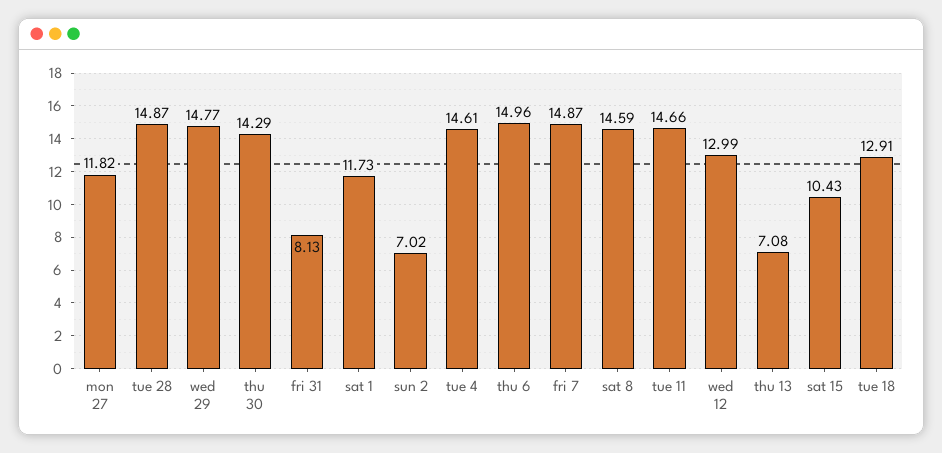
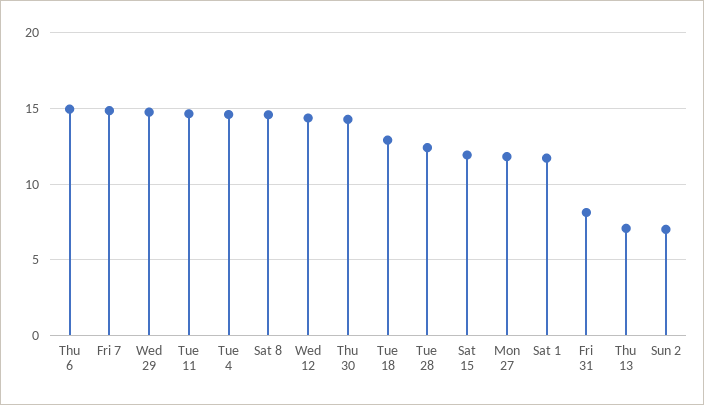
  {
    "mon 27": 11.82,
-   "tue 28": 14.87,
+   "tue 28": 12.5,
    "wed 29": 14.77,
    "thu 30": 14.29,
    "fri 31": 8.13,
    "sat 1": 11.73,
    "sun 2": 7.02,
    "tue 4": 14.61,
    "thu 6": 14.96,
    "fri 7": 14.87,
    "sat 8": 14.59,
    "tue 11": 14.66,
-   "wed 12": 12.99,
+   "wed 12": 14.5,
    "thu 13": 7.08,
-   "sat 15": 10.43,
+   "sat 15": 12,
    "tue 18": 12.91
  }

